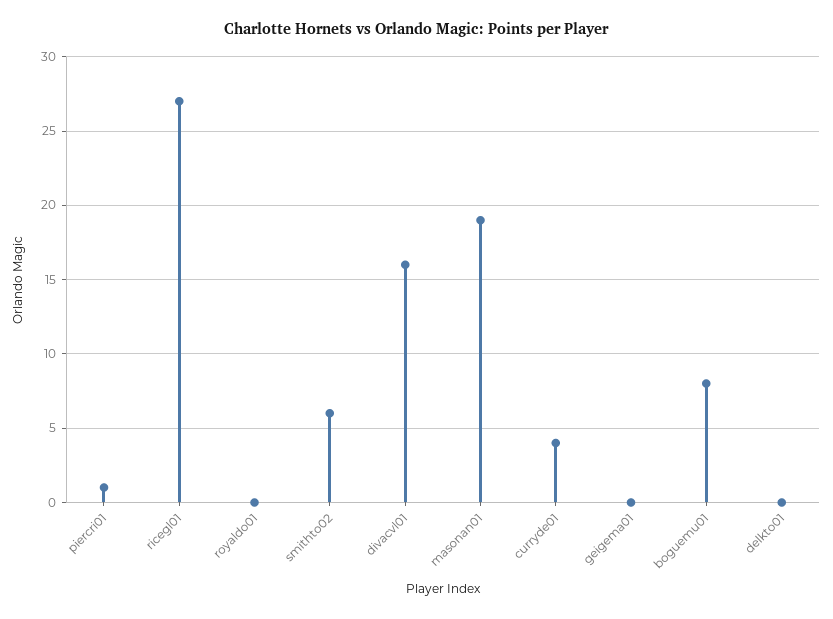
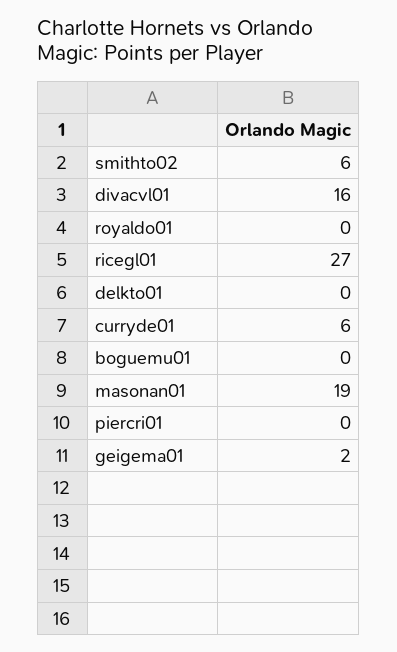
  {
-   "piercri01": 1,
+   "piercri01": 0,
    "ricegl01": 27,
    "royaldo01": 0,
    "smithto02": 6,
    "divacvl01": 16,
    "masonan01": 19,
-   "curryde01": 4,
+   "curryde01": 6,
-   "geigema01": 0,
+   "geigema01": 2,
-   "boguemu01": 8,
+   "boguemu01": 0,
    "delkto01": 0
  }

